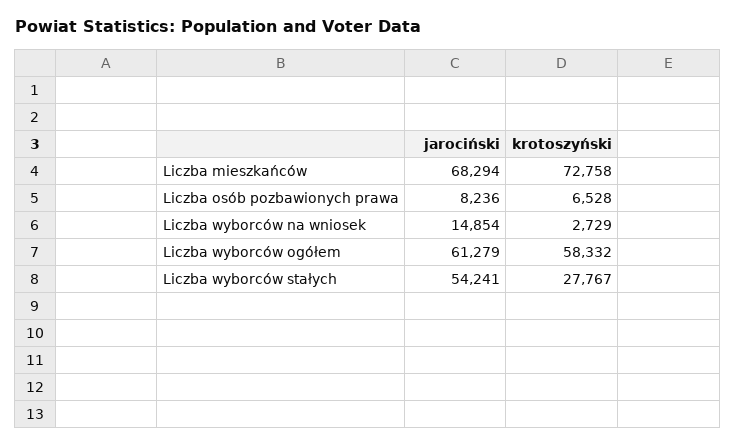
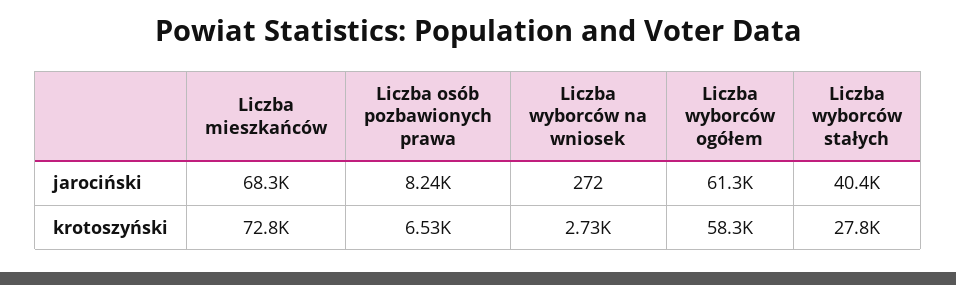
  {
    "jarociński": {
      "Liczba mieszkańców": 68294,
      "Liczba osób pozbawionych prawa": 8236,
-     "Liczba wyborców na wniosek": 14854,
+     "Liczba wyborców na wniosek": 272,
      "Liczba wyborców ogółem": 61279,
-     "Liczba wyborców stałych": 54241
+     "Liczba wyborców stałych": 40400
    },
    "krotoszyński": {
      "Liczba mieszkańców": 72758,
      "Liczba osób pozbawionych prawa": 6528,
      "Liczba wyborców na wniosek": 2729,
      "Liczba wyborców ogółem": 58332,
      "Liczba wyborców stałych": 27767
    }
  }

